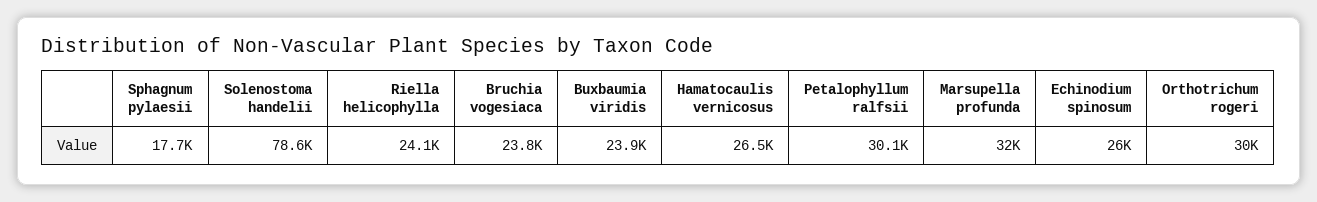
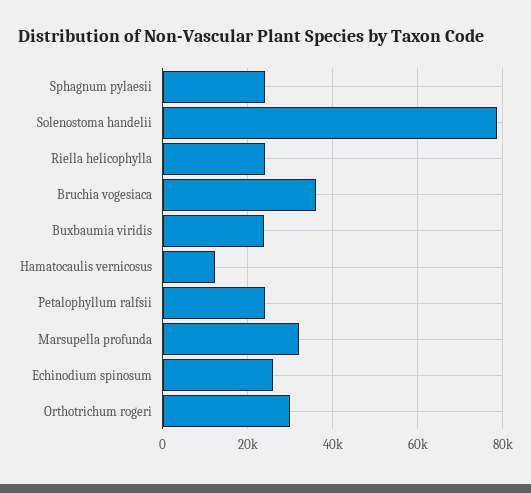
  {
-   "Sphagnum pylaesii": 17700,
+   "Sphagnum pylaesii": 24000,
    "Solenostoma handelii": 78600,
    "Riella helicophylla": 24100,
-   "Bruchia vogesiaca": 23800,
+   "Bruchia vogesiaca": 36000,
    "Buxbaumia viridis": 23900,
-   "Hamatocaulis vernicosus": 26500,
+   "Hamatocaulis vernicosus": 12000,
-   "Petalophyllum ralfsii": 30100,
+   "Petalophyllum ralfsii": 24000,
    "Marsupella profunda": 32000,
    "Echinodium spinosum": 26000,
    "Orthotrichum rogeri": 30000
  }

